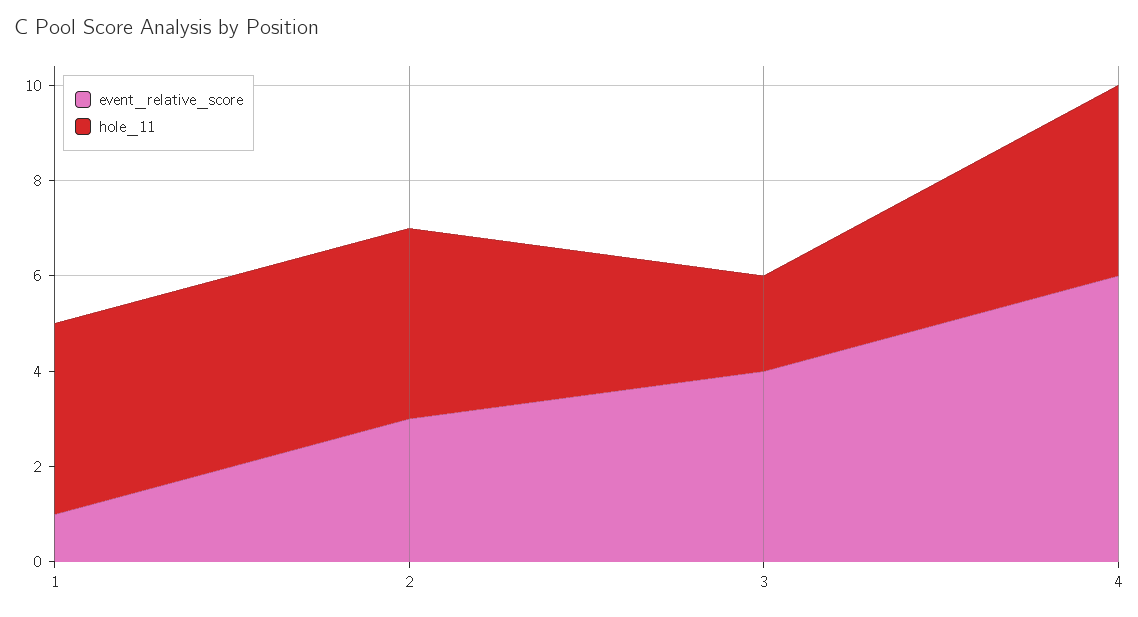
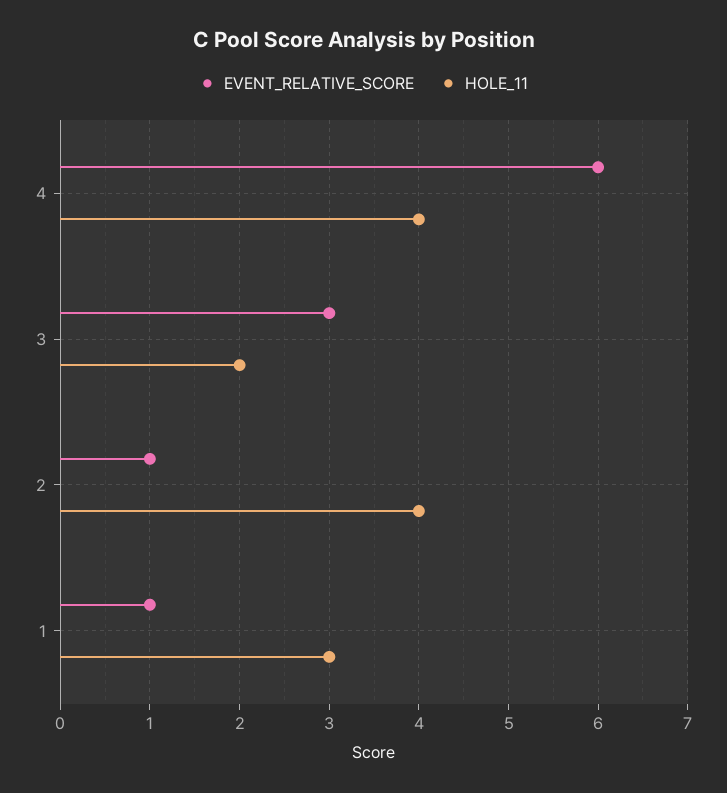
  {
    "event_relative_score": {
      "1": 1,
-     "2": 3,
+     "2": 1,
-     "3": 4,
+     "3": 3,
      "4": 6
    },
    "hole_11": {
-     "1": 4,
+     "1": 3,
      "2": 4,
      "3": 2,
      "4": 4
    }
  }

